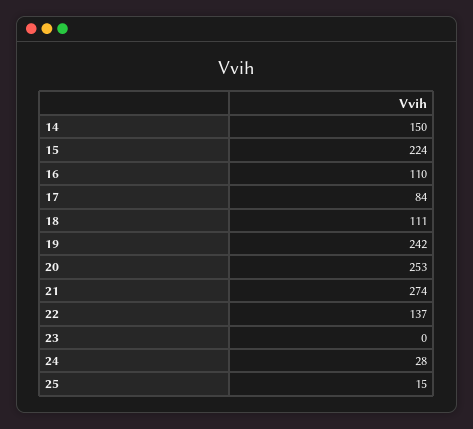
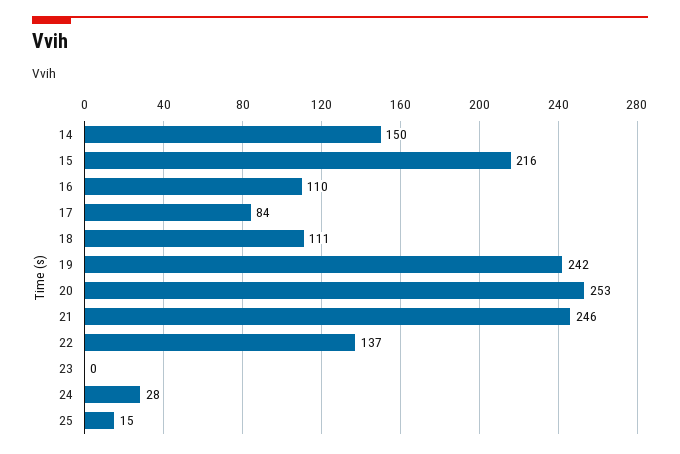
  {
    "14": 150,
-   "15": 224,
+   "15": 216,
    "16": 110,
    "17": 84,
    "18": 111,
    "19": 242,
    "20": 253,
-   "21": 274,
+   "21": 246,
    "22": 137,
    "23": 0,
    "24": 28,
    "25": 15
  }

